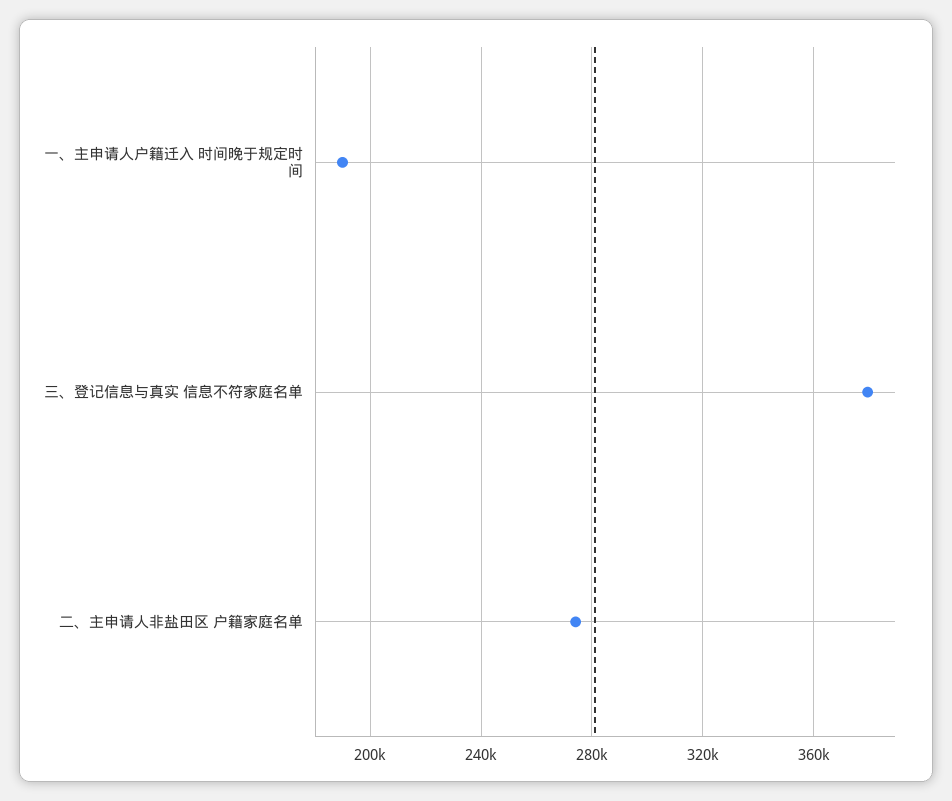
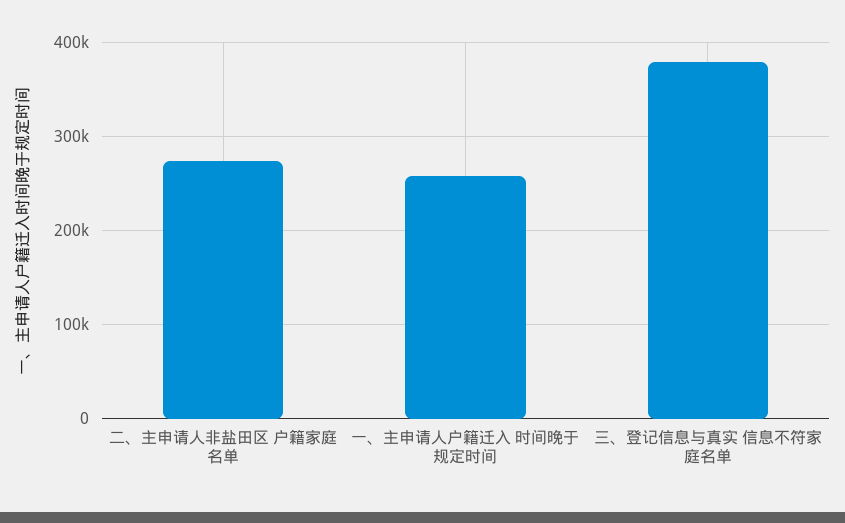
  {
-   "一、主申请人户籍迁入 时间晚于规定时间": 190000,
+   "一、主申请人户籍迁入 时间晚于规定时间": 260000,
    "三、登记信息与真实 信息不符家庭名单": 380000,
    "二、主申请人非盐田区 户籍家庭名单": 275000
  }

